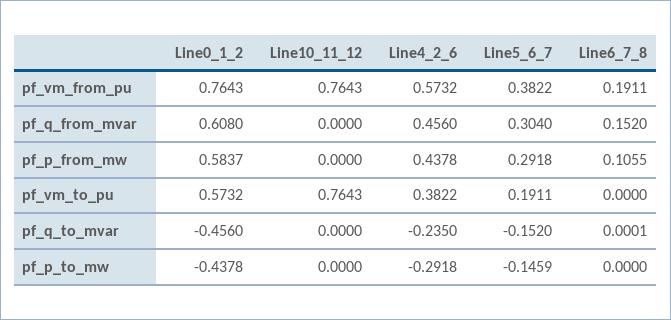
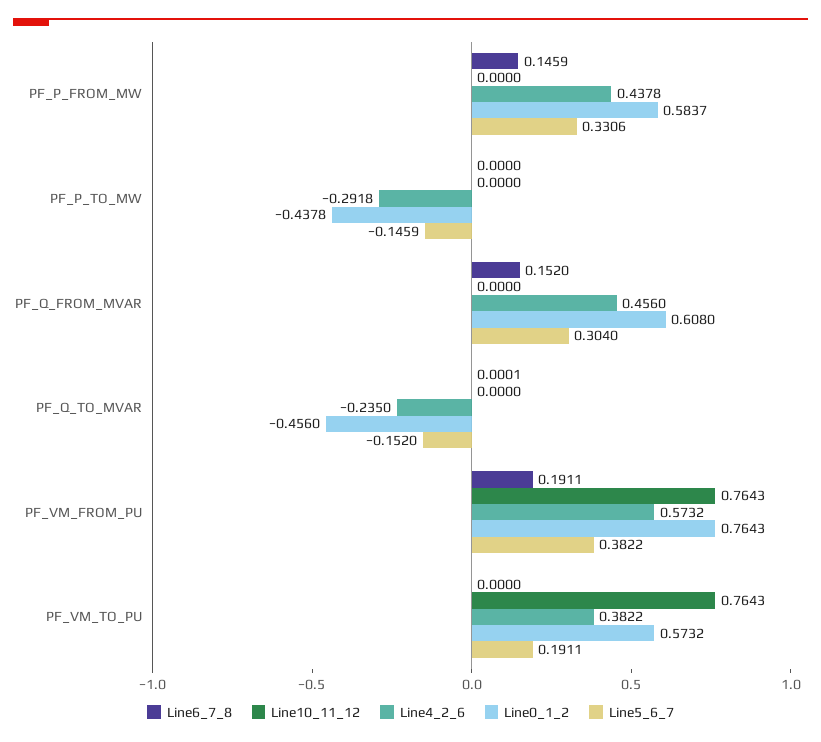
  {
    "Line0_1_2": {
      "pf_vm_from_pu": 0.7643,
      "pf_q_from_mvar": 0.608,
      "pf_p_from_mw": 0.5837,
      "pf_vm_to_pu": 0.5732,
      "pf_q_to_mvar": -0.456,
      "pf_p_to_mw": -0.4378
    },
    "Line10_11_12": {
      "pf_vm_from_pu": 0.7643,
      "pf_q_from_mvar": 0,
      "pf_p_from_mw": 0,
      "pf_vm_to_pu": 0.7643,
      "pf_q_to_mvar": 0,
      "pf_p_to_mw": 0
    },
    "Line4_2_6": {
      "pf_vm_from_pu": 0.5732,
      "pf_q_from_mvar": 0.456,
      "pf_p_from_mw": 0.4378,
      "pf_vm_to_pu": 0.3822,
      "pf_q_to_mvar": -0.235,
      "pf_p_to_mw": -0.2918
    },
    "Line5_6_7": {
      "pf_vm_from_pu": 0.3822,
      "pf_q_from_mvar": 0.304,
-     "pf_p_from_mw": 0.2918,
+     "pf_p_from_mw": 0.3306,
      "pf_vm_to_pu": 0.1911,
      "pf_q_to_mvar": -0.152,
      "pf_p_to_mw": -0.1459
    },
    "Line6_7_8": {
      "pf_vm_from_pu": 0.1911,
      "pf_q_from_mvar": 0.152,
-     "pf_p_from_mw": 0.1055,
+     "pf_p_from_mw": 0.1459,
      "pf_vm_to_pu": 0,
      "pf_q_to_mvar": 0.0001,
      "pf_p_to_mw": 0
    }
  }

